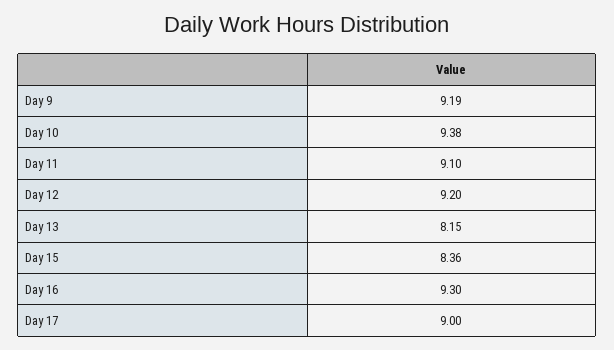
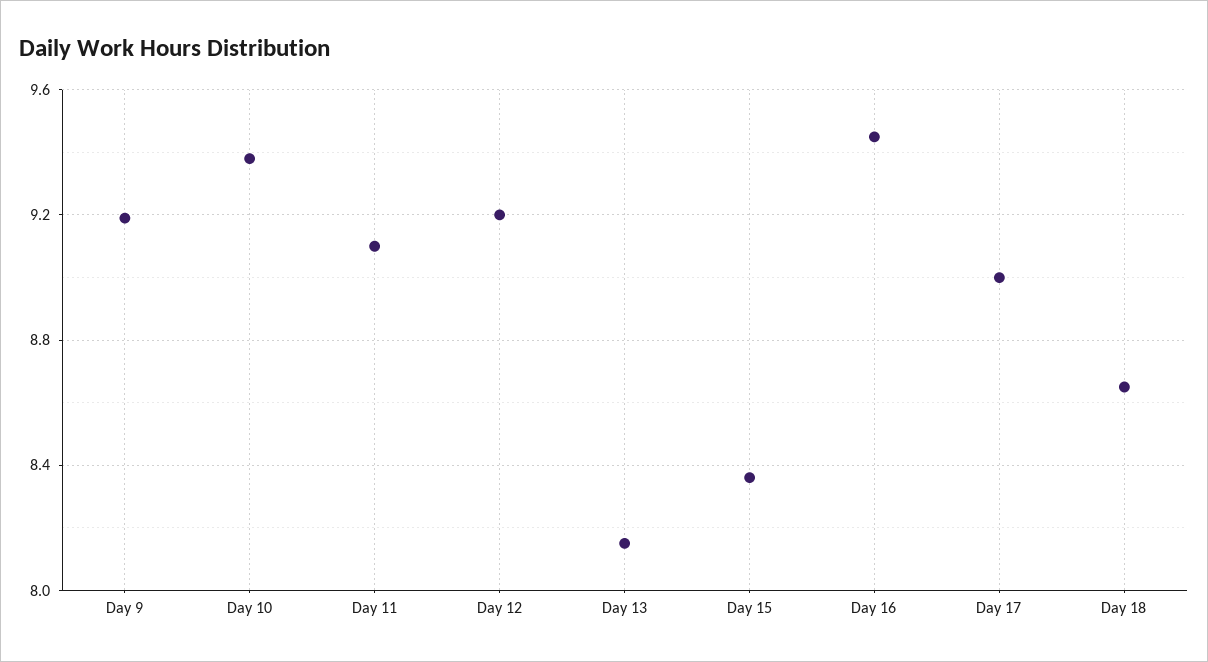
  {
    "Day 9": 9.19,
    "Day 10": 9.38,
    "Day 11": 9.1,
    "Day 12": 9.2,
    "Day 13": 8.15,
    "Day 15": 8.36,
-   "Day 16": 9.3,
+   "Day 16": 9.45,
-   "Day 17": 9
+   "Day 17": 9,
+   "Day 18": 8.65
  }

